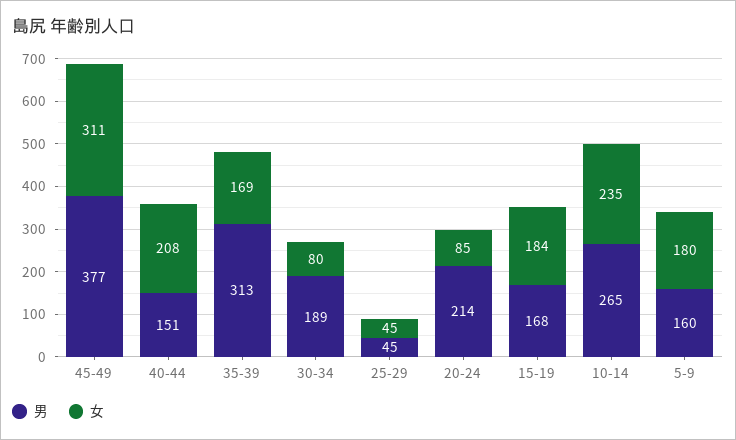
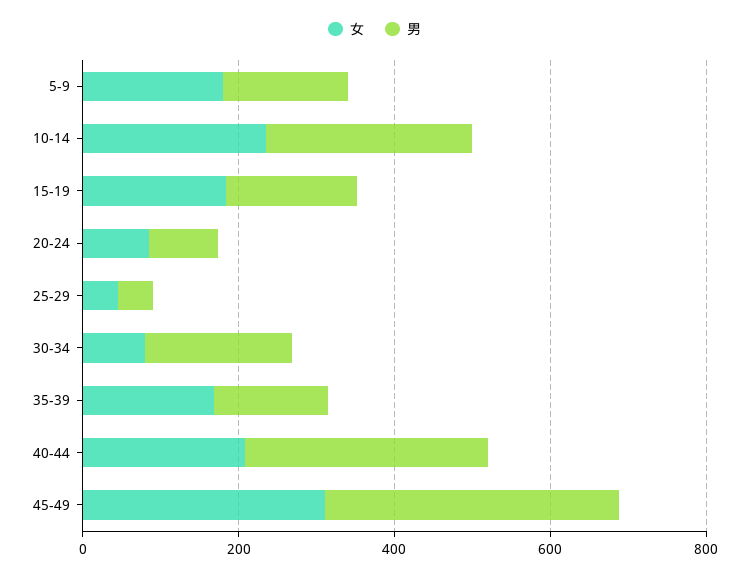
  {
    "男": {
      "45-49": 377,
-     "40-44": 151,
+     "40-44": 300,
-     "35-39": 313,
+     "35-39": 150,
      "30-34": 189,
      "25-29": 45,
-     "20-24": 214,
+     "20-24": 100,
      "15-19": 168,
      "10-14": 265,
      "5-9": 160
    },
    "女": {
      "45-49": 311,
      "40-44": 208,
      "35-39": 169,
      "30-34": 80,
      "25-29": 45,
      "20-24": 85,
      "15-19": 184,
      "10-14": 235,
      "5-9": 180
    }
  }

